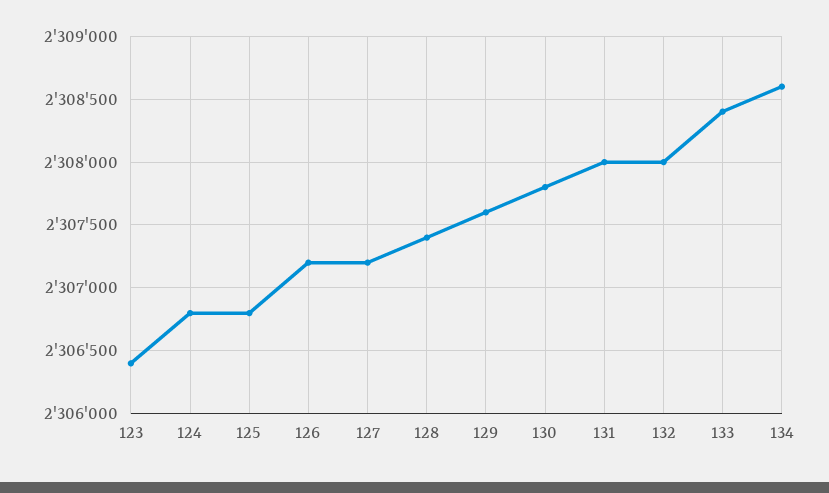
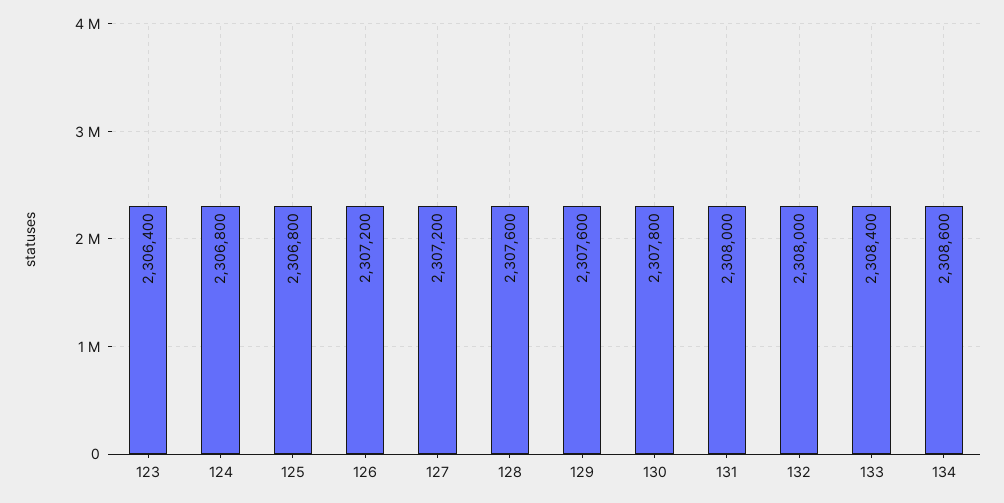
  {
    "123": 2306400,
    "124": 2306800,
    "125": 2306800,
    "126": 2307200,
    "127": 2307200,
-   "128": 2307400,
+   "128": 2307600,
    "129": 2307600,
    "130": 2307800,
    "131": 2308000,
    "132": 2308000,
    "133": 2308400,
    "134": 2308600
  }

